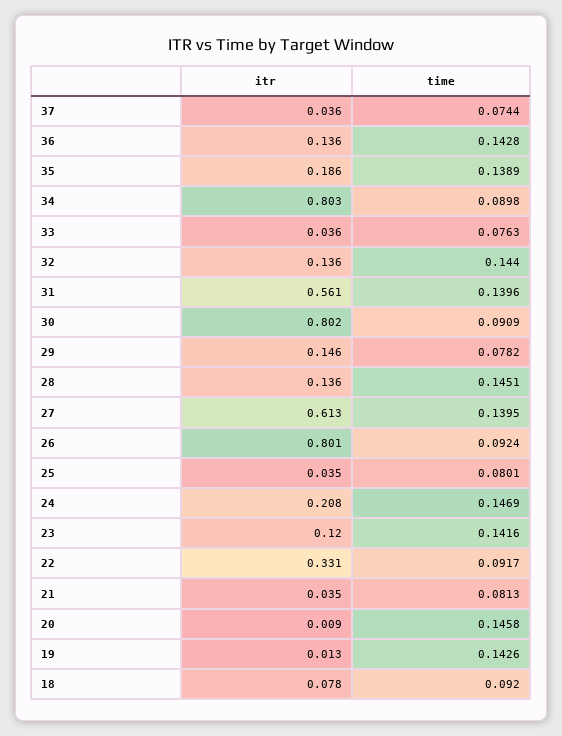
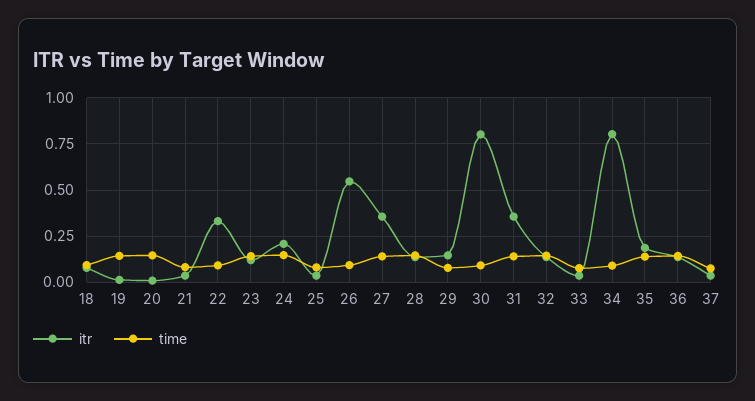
  {
    "itr": {
      "37": 0.036,
      "36": 0.136,
      "35": 0.186,
      "34": 0.803,
      "33": 0.036,
      "32": 0.136,
-     "31": 0.561,
+     "31": 0.35,
      "30": 0.802,
      "29": 0.146,
      "28": 0.136,
-     "27": 0.613,
+     "27": 0.35,
-     "26": 0.801,
+     "26": 0.55,
      "25": 0.035,
      "24": 0.208,
      "23": 0.12,
      "22": 0.331,
      "21": 0.035,
      "20": 0.009,
      "19": 0.013,
      "18": 0.078
    },
    "time": {
      "37": 0.0744,
      "36": 0.1428,
      "35": 0.1389,
      "34": 0.0898,
      "33": 0.0763,
      "32": 0.144,
      "31": 0.1396,
      "30": 0.0909,
      "29": 0.0782,
      "28": 0.1451,
      "27": 0.1395,
      "26": 0.0924,
      "25": 0.0801,
      "24": 0.1469,
      "23": 0.1416,
      "22": 0.0917,
      "21": 0.0813,
      "20": 0.1458,
      "19": 0.1426,
      "18": 0.092
    }
  }

